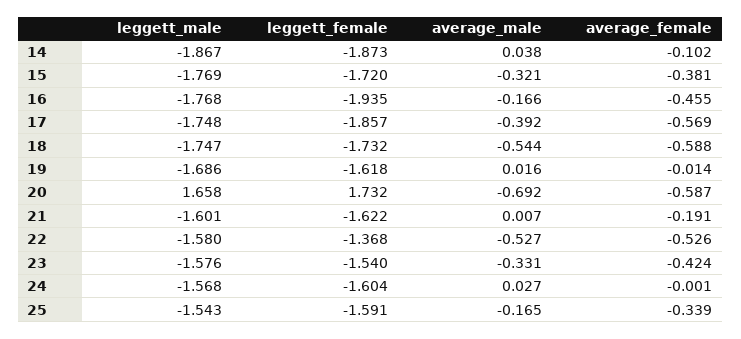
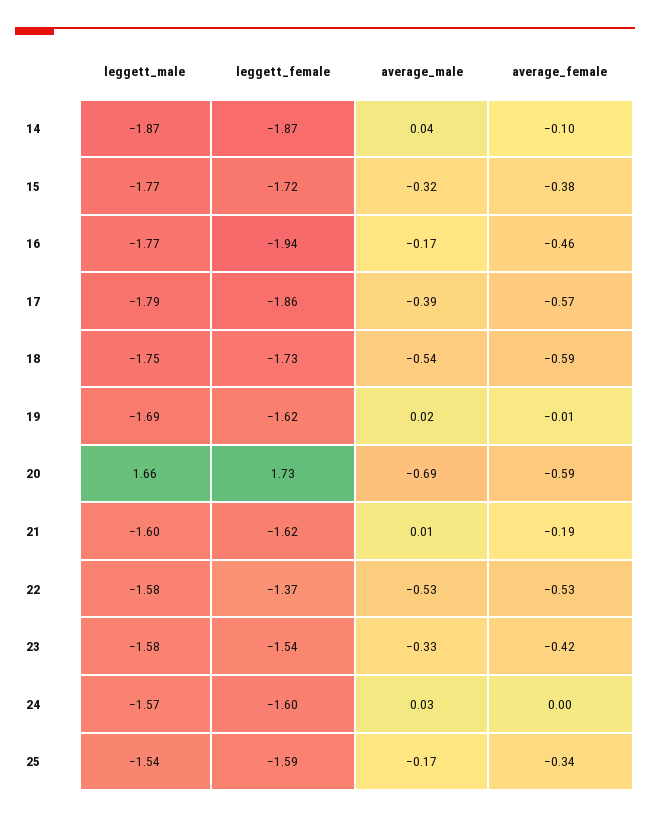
  {
    "leggett_male": {
      "14": -1.867,
      "15": -1.769,
      "16": -1.768,
-     "17": -1.748,
+     "17": -1.79,
      "18": -1.747,
      "19": -1.686,
      "20": 1.658,
      "21": -1.601,
      "22": -1.58,
      "23": -1.576,
      "24": -1.568,
      "25": -1.543
    },
    "leggett_female": {
      "14": -1.873,
      "15": -1.72,
      "16": -1.935,
      "17": -1.857,
      "18": -1.732,
      "19": -1.618,
      "20": 1.732,
      "21": -1.622,
      "22": -1.368,
      "23": -1.54,
      "24": -1.604,
      "25": -1.591
    },
    "average_male": {
      "14": 0.038,
      "15": -0.321,
      "16": -0.166,
      "17": -0.392,
      "18": -0.544,
      "19": 0.016,
      "20": -0.692,
      "21": 0.007,
      "22": -0.527,
      "23": -0.331,
      "24": 0.027,
      "25": -0.165
    },
    "average_female": {
      "14": -0.102,
      "15": -0.381,
      "16": -0.455,
      "17": -0.569,
      "18": -0.588,
      "19": -0.014,
      "20": -0.587,
      "21": -0.191,
      "22": -0.526,
      "23": -0.424,
      "24": -0.001,
      "25": -0.339
    }
  }

